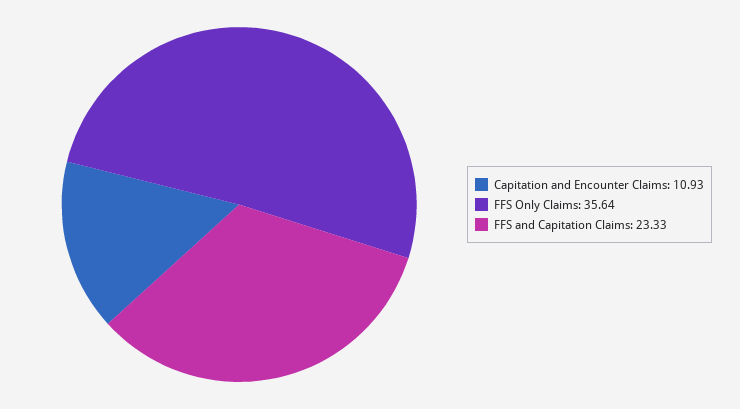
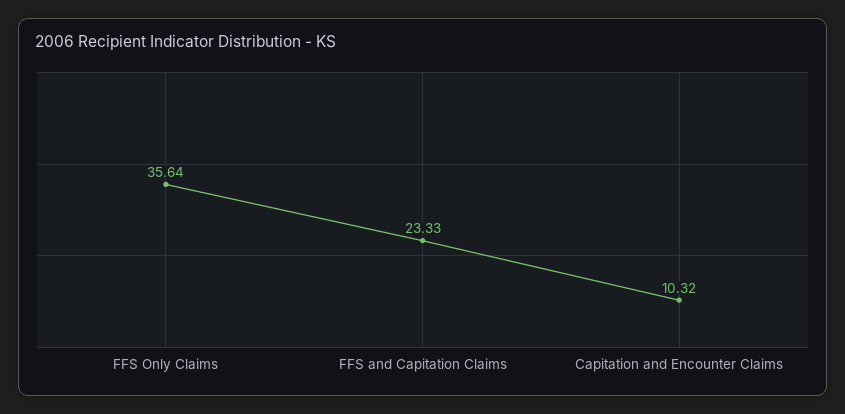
  {
-   "Capitation and Encounter Claims": 10.93,
+   "Capitation and Encounter Claims": 10.32,
    "FFS Only Claims": 35.64,
    "FFS and Capitation Claims": 23.33
  }

